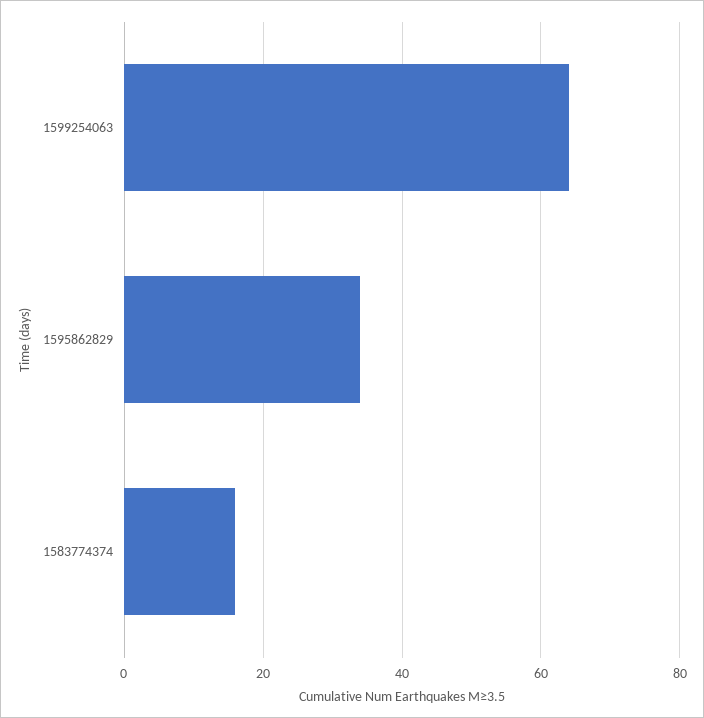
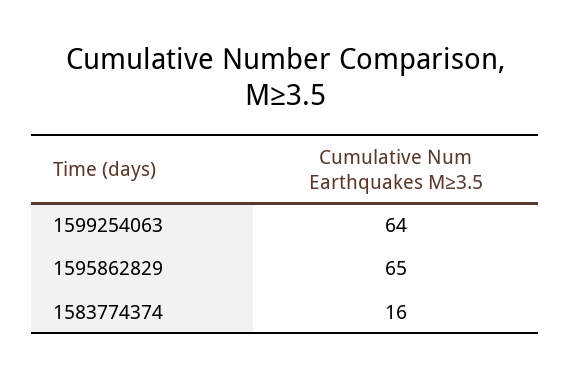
  {
    "1599254063": 64,
-   "1595862829": 35,
+   "1595862829": 65,
    "1583774374": 16
  }

